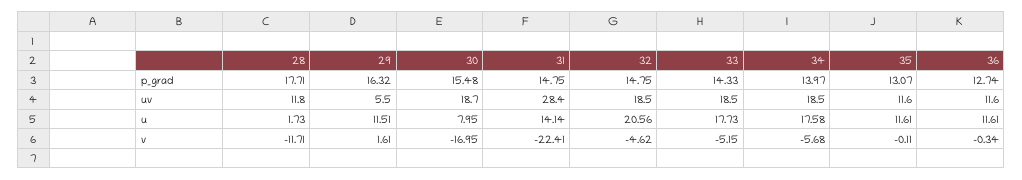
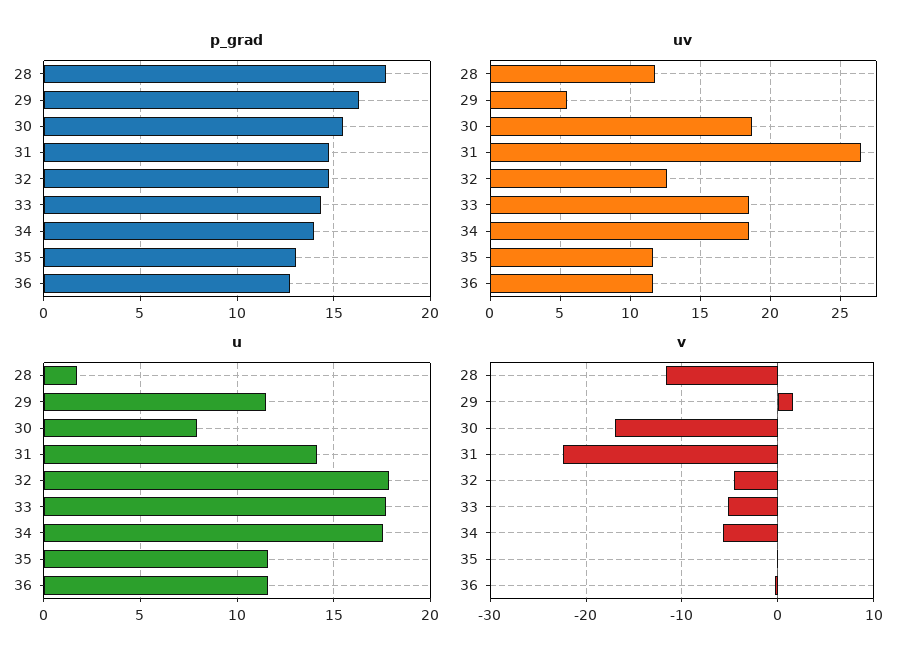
  {
    "p_grad": {
      "28": 17.71,
      "29": 16.32,
      "30": 15.48,
      "31": 14.75,
      "32": 14.75,
      "33": 14.33,
      "34": 13.97,
      "35": 13.07,
      "36": 12.74
    },
    "uv": {
      "28": 11.8,
      "29": 5.5,
      "30": 18.7,
-     "31": 28.4,
+     "31": 26.5,
-     "32": 18.5,
+     "32": 12.5,
      "33": 18.5,
      "34": 18.5,
      "35": 11.6,
      "36": 11.6
    },
    "u": {
      "28": 1.73,
      "29": 11.51,
      "30": 7.95,
      "31": 14.14,
-     "32": 20.56,
+     "32": 18,
      "33": 17.73,
      "34": 17.58,
      "35": 11.61,
      "36": 11.61
    },
    "v": {
      "28": -11.71,
      "29": 1.61,
      "30": -16.95,
      "31": -22.41,
      "32": -4.62,
      "33": -5.15,
      "34": -5.68,
      "35": -0.11,
      "36": -0.34
    }
  }

